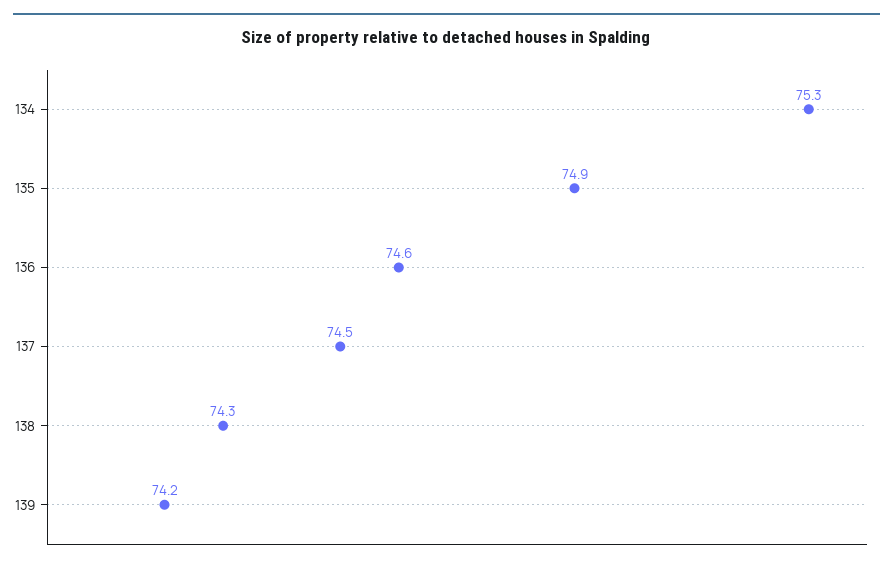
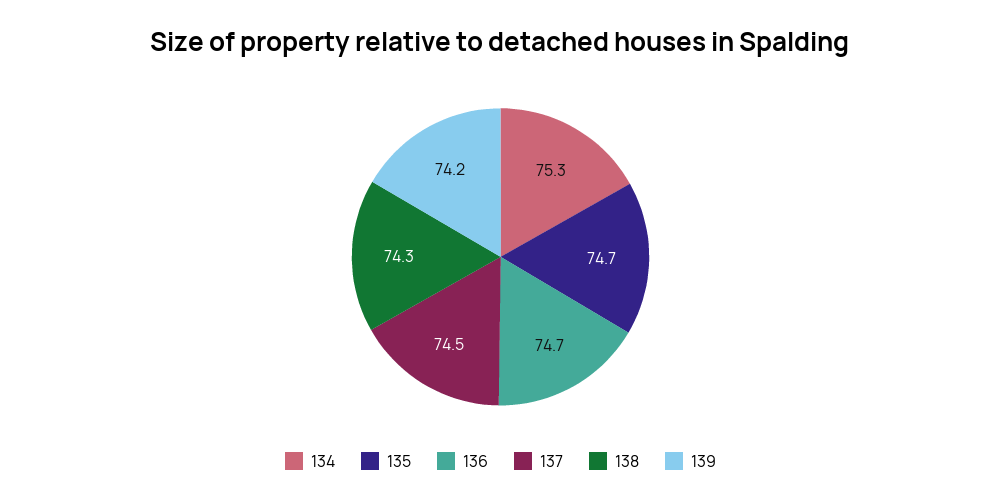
  {
    "134": 75.3,
-   "135": 74.9,
+   "135": 74.7,
-   "136": 74.6,
+   "136": 74.7,
    "137": 74.5,
    "138": 74.3,
    "139": 74.2
  }

